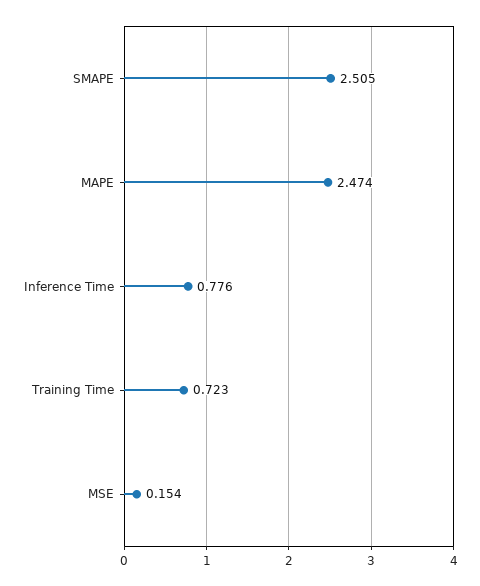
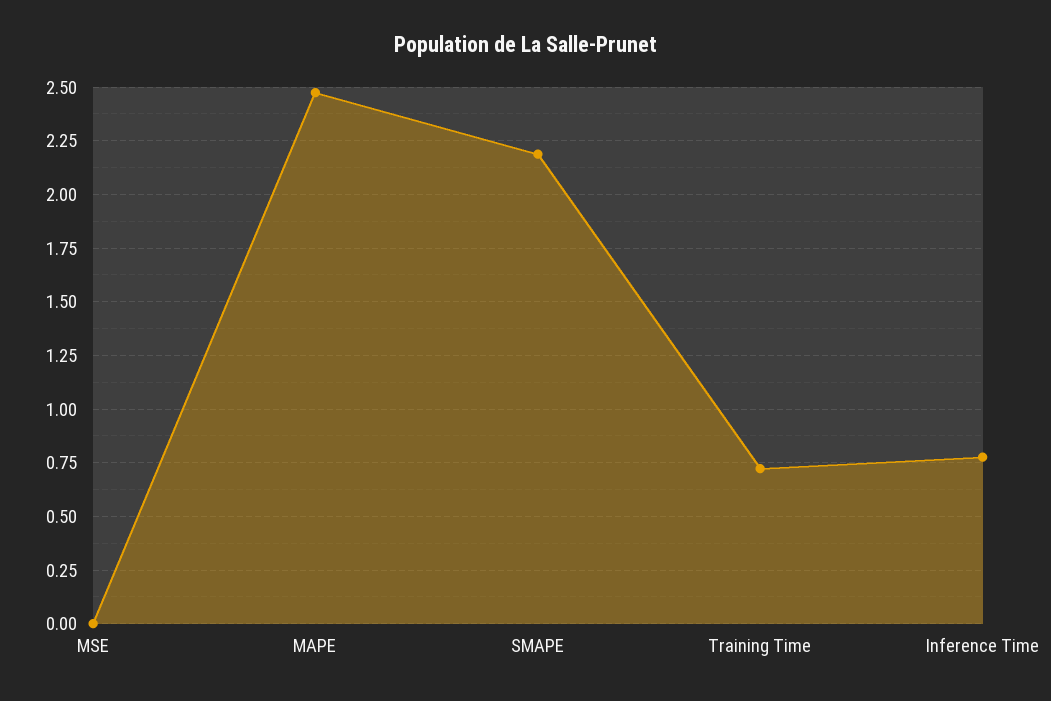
  {
-   "SMAPE": 2.505,
+   "SMAPE": 2.2,
    "MAPE": 2.474,
    "Inference Time": 0.776,
    "Training Time": 0.723,
-   "MSE": 0.154
+   "MSE": 0
  }

